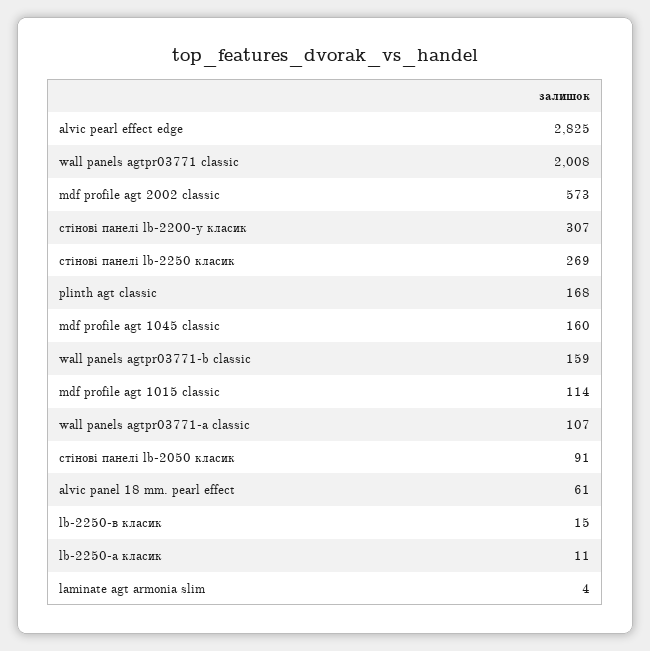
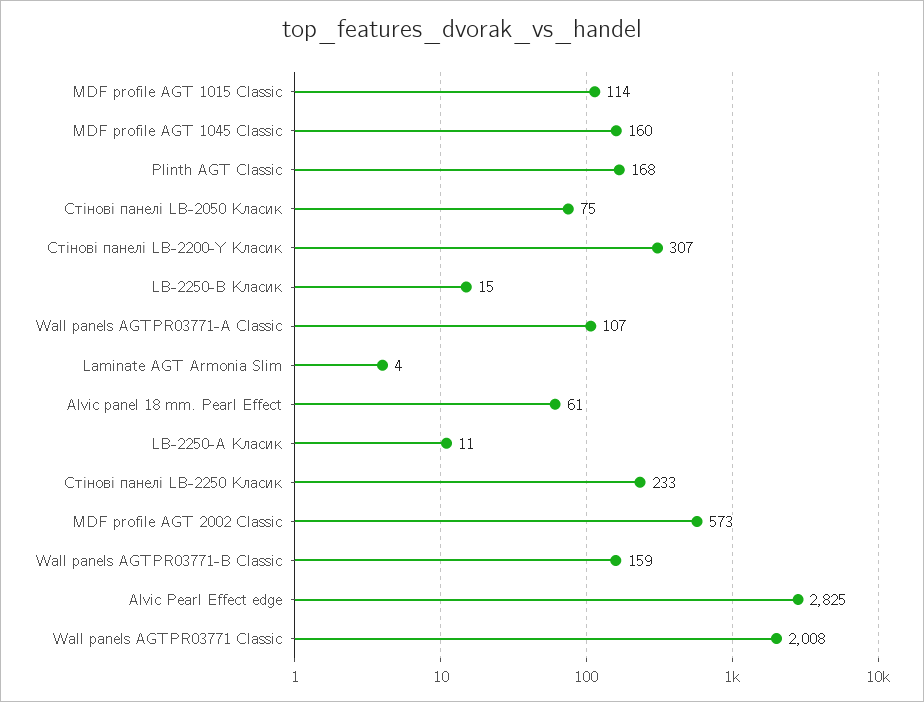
  {
    "alvic pearl effect edge": 2825,
    "wall panels agtpr03771 classic": 2008,
    "mdf profile agt 2002 classic": 573,
    "стінові панелі lb-2200-y класик": 307,
-   "стінові панелі lb-2250 класик": 269,
+   "стінові панелі lb-2250 класик": 233,
    "plinth agt classic": 168,
    "mdf profile agt 1045 classic": 160,
    "wall panels agtpr03771-b classic": 159,
    "mdf profile agt 1015 classic": 114,
    "wall panels agtpr03771-а classic": 107,
-   "стінові панелі lb-2050 класик": 91,
+   "стінові панелі lb-2050 класик": 75,
    "alvic panel 18 mm. pearl effect": 61,
    "lb-2250-в класик": 15,
    "lb-2250-а класик": 11,
    "laminate agt armonia slim": 4
  }

